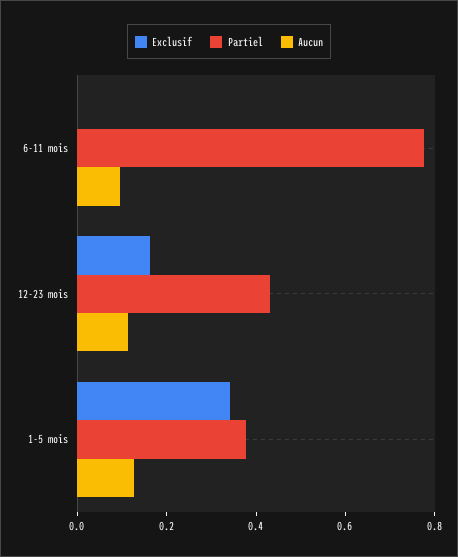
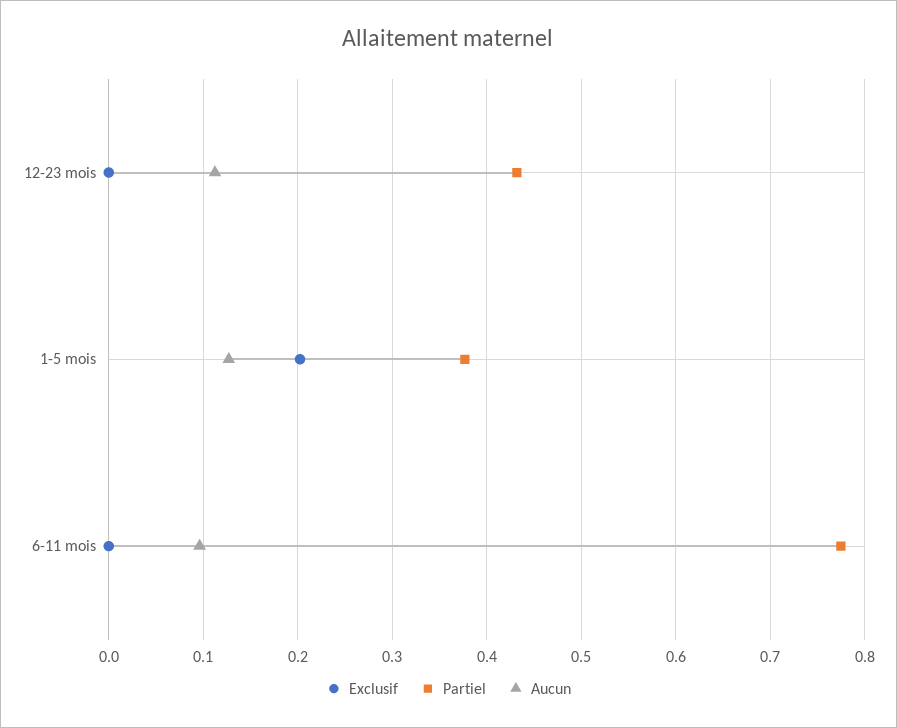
  {
    "Exclusif": {
      "6-11 mois": 0,
-     "12-23 mois": 0.15,
+     "12-23 mois": 0,
-     "1-5 mois": 0.35
+     "1-5 mois": 0.2
    },
    "Partiel": {
      "6-11 mois": 0.77,
      "12-23 mois": 0.43,
      "1-5 mois": 0.38
    },
    "Aucun": {
      "6-11 mois": 0.1,
      "12-23 mois": 0.11,
      "1-5 mois": 0.13
    }
  }

